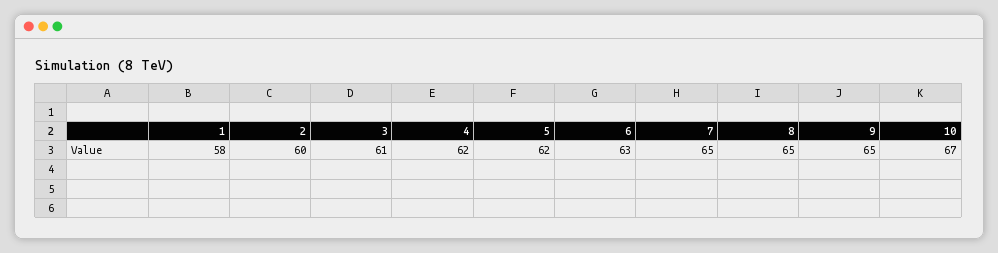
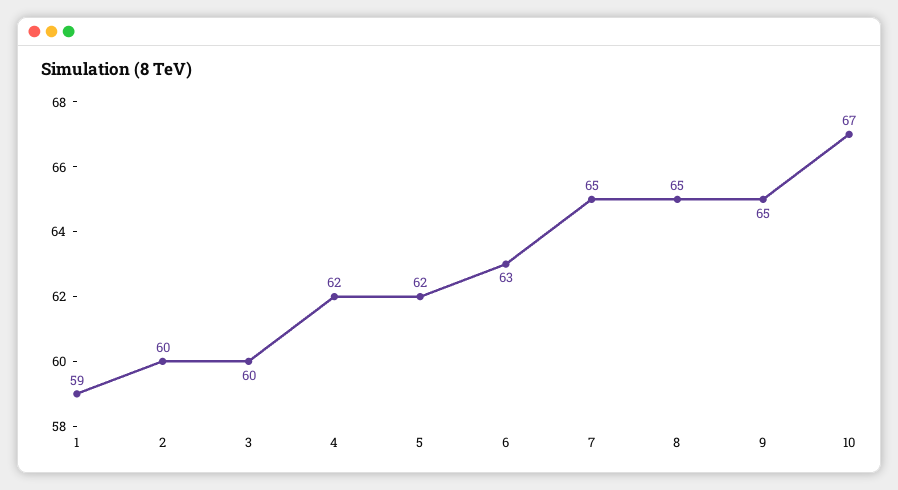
  {
-   "1": 58,
+   "1": 59,
    "2": 60,
-   "3": 61,
+   "3": 60,
    "4": 62,
    "5": 62,
    "6": 63,
    "7": 65,
    "8": 65,
    "9": 65,
    "10": 67
  }

